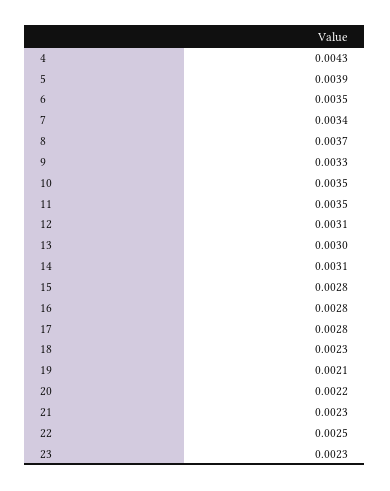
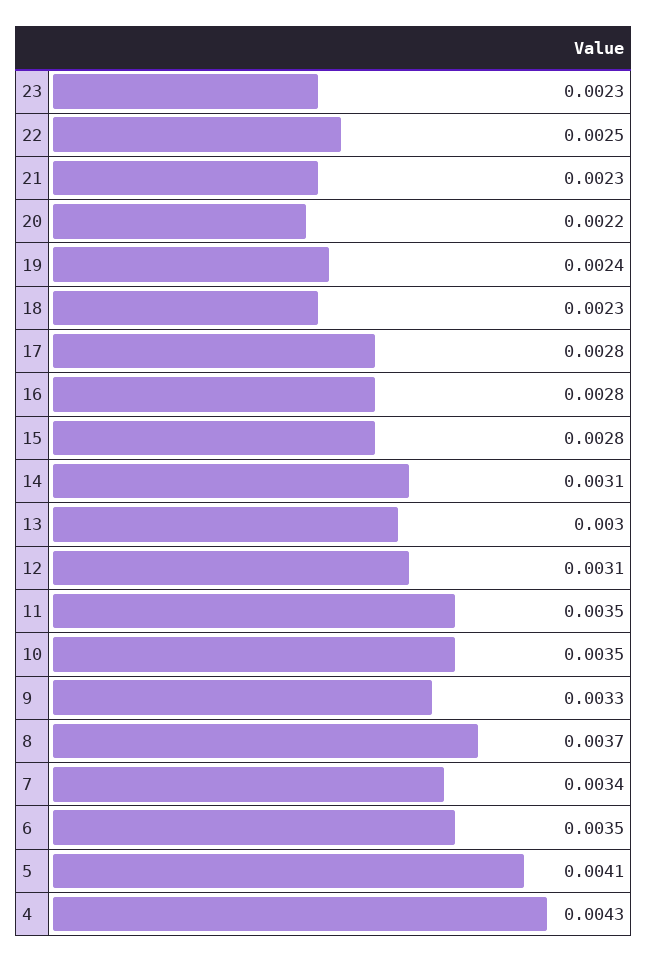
  {
    "4": 0.0043,
-   "5": 0.0039,
+   "5": 0.0041,
    "6": 0.0035,
    "7": 0.0034,
    "8": 0.0037,
    "9": 0.0033,
    "10": 0.0035,
    "11": 0.0035,
    "12": 0.0031,
    "13": 0.003,
    "14": 0.0031,
    "15": 0.0028,
    "16": 0.0028,
    "17": 0.0028,
    "18": 0.0023,
-   "19": 0.0021,
+   "19": 0.0024,
    "20": 0.0022,
    "21": 0.0023,
    "22": 0.0025,
    "23": 0.0023
  }

